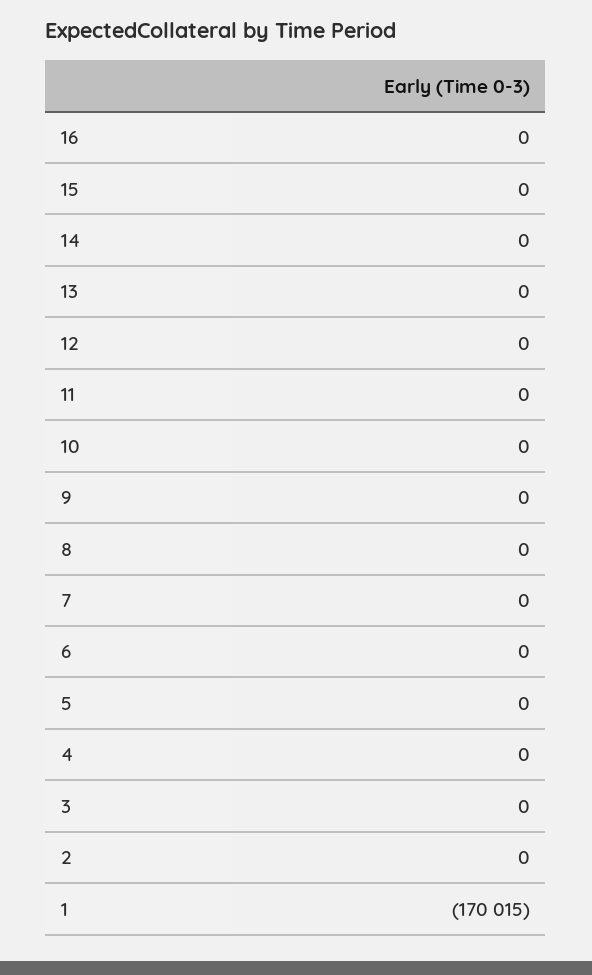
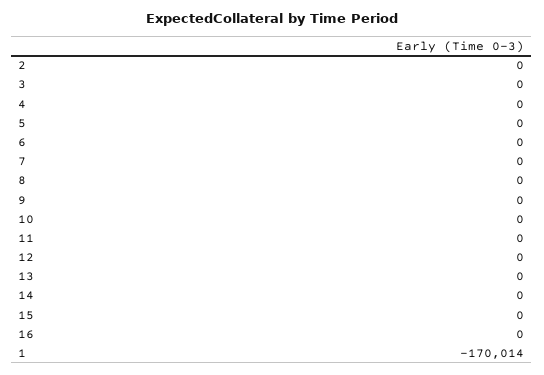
  {
    "16": 0,
    "15": 0,
    "14": 0,
    "13": 0,
    "12": 0,
    "11": 0,
    "10": 0,
    "9": 0,
    "8": 0,
    "7": 0,
    "6": 0,
    "5": 0,
    "4": 0,
    "3": 0,
    "2": 0,
-   "1": -170015
+   "1": -170014
  }

